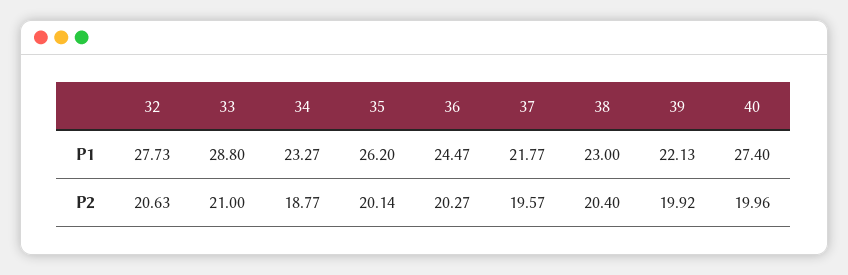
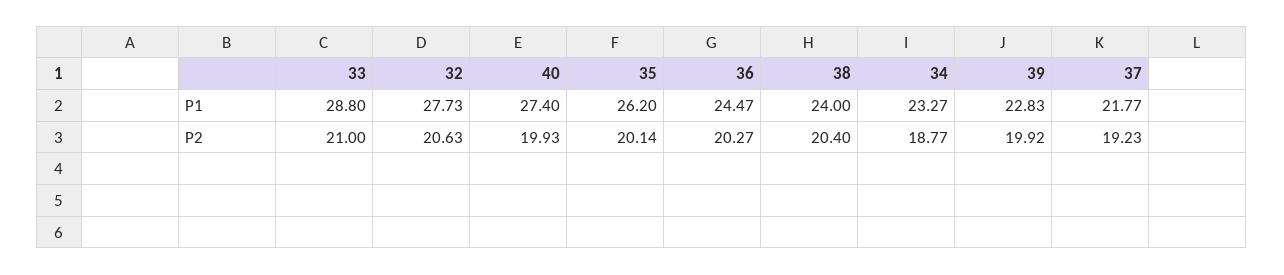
  {
    "32": {
      "P1": 27.73,
      "P2": 20.63
    },
    "33": {
      "P1": 28.8,
      "P2": 21
    },
    "34": {
      "P1": 23.27,
      "P2": 18.77
    },
    "35": {
      "P1": 26.2,
      "P2": 20.14
    },
    "36": {
      "P1": 24.47,
      "P2": 20.27
    },
    "37": {
      "P1": 21.77,
-     "P2": 19.57
+     "P2": 19.23
    },
    "38": {
-     "P1": 23,
+     "P1": 24,
      "P2": 20.4
    },
    "39": {
-     "P1": 22.13,
+     "P1": 22.83,
      "P2": 19.92
    },
    "40": {
      "P1": 27.4,
-     "P2": 19.96
+     "P2": 19.93
    }
  }

